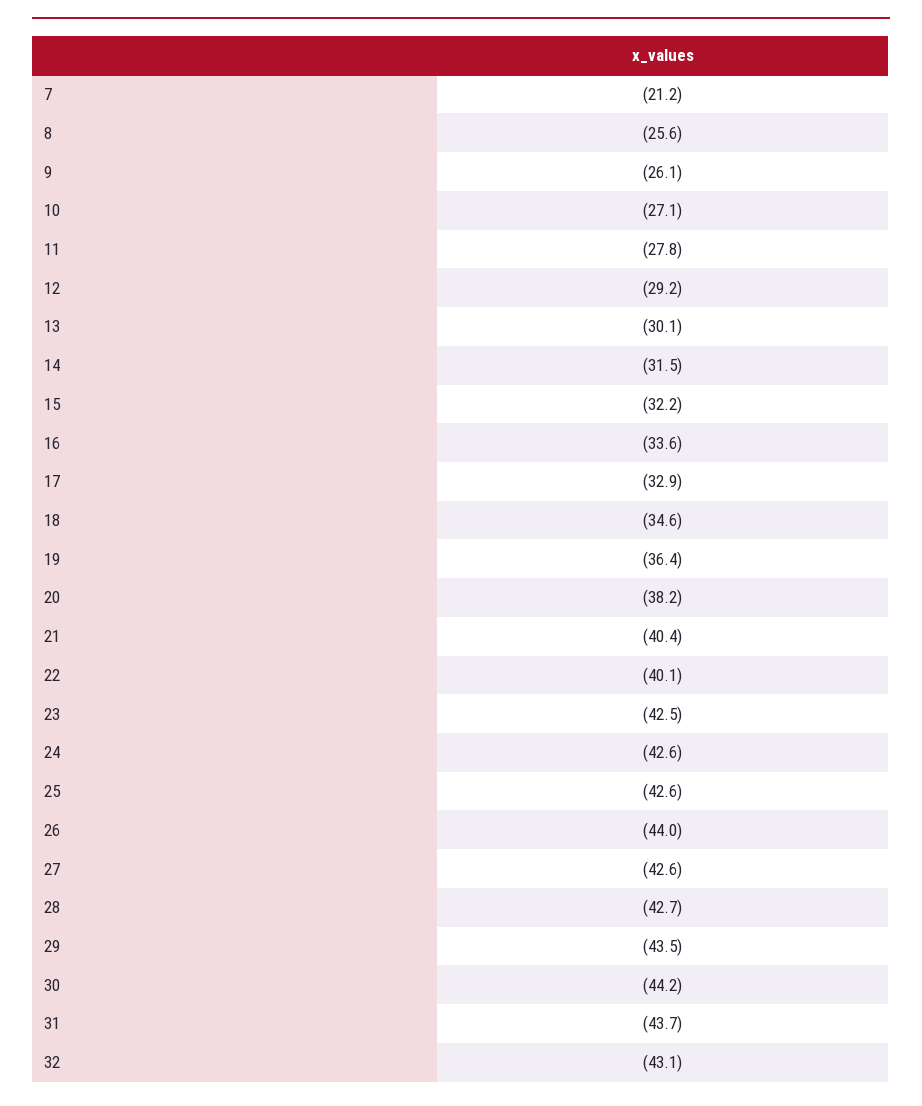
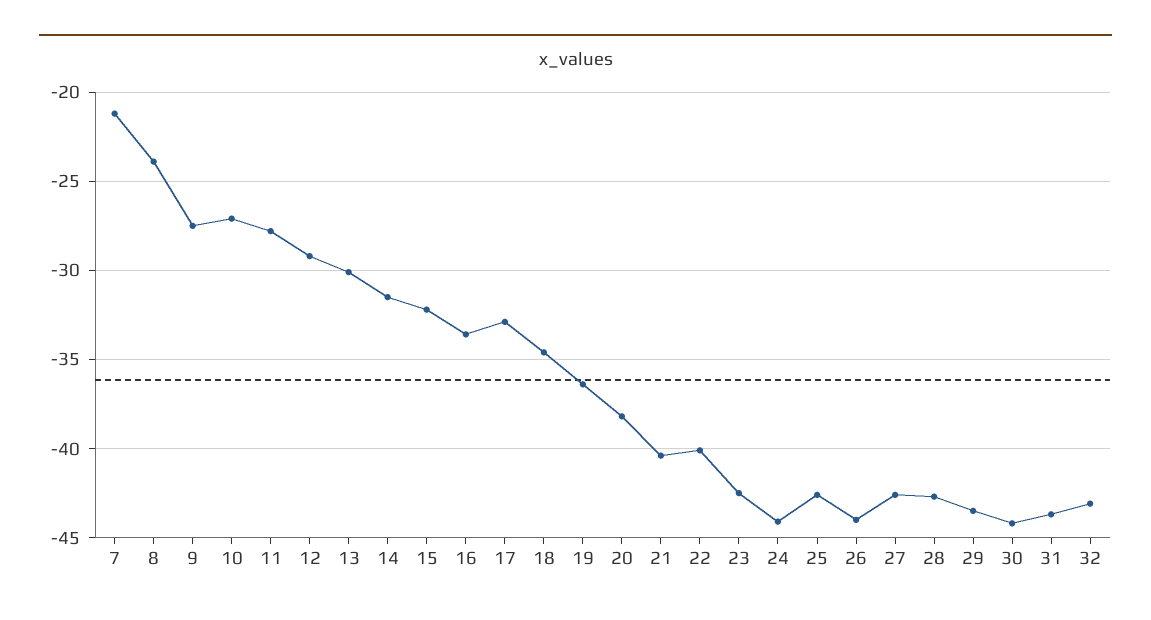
  {
    "7": -21.2,
-   "8": -25.6,
+   "8": -24,
-   "9": -26.1,
+   "9": -27.5,
    "10": -27.1,
    "11": -27.8,
    "12": -29.2,
    "13": -30.1,
    "14": -31.5,
    "15": -32.2,
    "16": -33.6,
    "17": -32.9,
    "18": -34.6,
    "19": -36.4,
    "20": -38.2,
    "21": -40.4,
    "22": -40.1,
    "23": -42.5,
-   "24": -42.6,
+   "24": -44,
    "25": -42.6,
    "26": -44,
    "27": -42.6,
    "28": -42.7,
    "29": -43.5,
    "30": -44.2,
    "31": -43.7,
    "32": -43.1
  }

